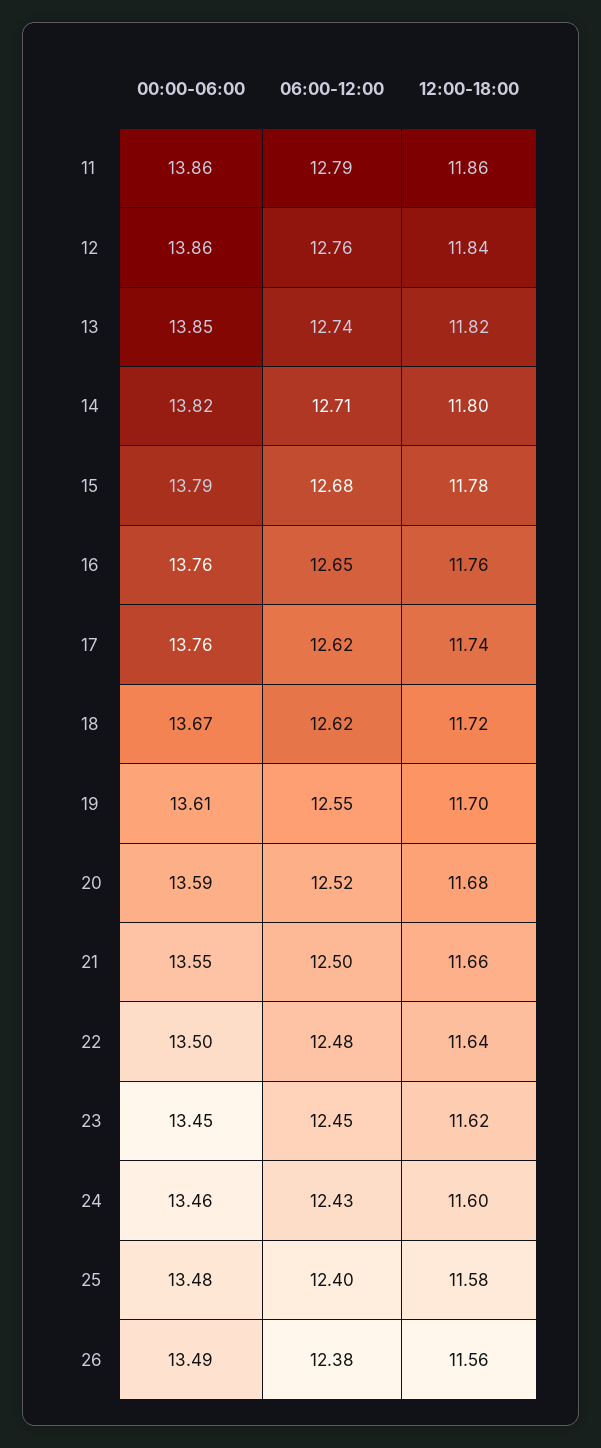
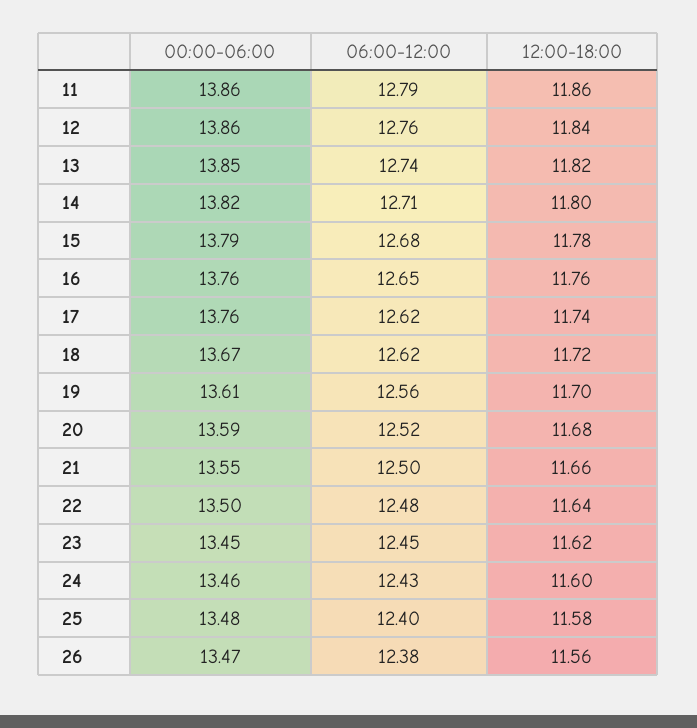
  {
    "00:00-06:00": {
      "11": 13.86,
      "12": 13.86,
      "13": 13.85,
      "14": 13.82,
      "15": 13.79,
      "16": 13.76,
      "17": 13.76,
      "18": 13.67,
      "19": 13.61,
      "20": 13.59,
      "21": 13.55,
      "22": 13.5,
      "23": 13.45,
      "24": 13.46,
      "25": 13.48,
-     "26": 13.49
+     "26": 13.47
    },
    "06:00-12:00": {
      "11": 12.79,
      "12": 12.76,
      "13": 12.74,
      "14": 12.71,
      "15": 12.68,
      "16": 12.65,
      "17": 12.62,
      "18": 12.62,
-     "19": 12.55,
+     "19": 12.56,
      "20": 12.52,
      "21": 12.5,
      "22": 12.48,
      "23": 12.45,
      "24": 12.43,
      "25": 12.4,
      "26": 12.38
    },
    "12:00-18:00": {
      "11": 11.86,
      "12": 11.84,
      "13": 11.82,
      "14": 11.8,
      "15": 11.78,
      "16": 11.76,
      "17": 11.74,
      "18": 11.72,
      "19": 11.7,
      "20": 11.68,
      "21": 11.66,
      "22": 11.64,
      "23": 11.62,
      "24": 11.6,
      "25": 11.58,
      "26": 11.56
    }
  }

